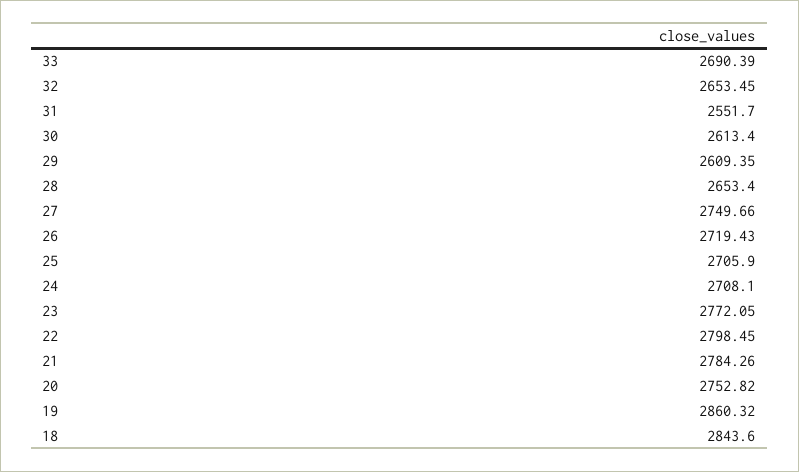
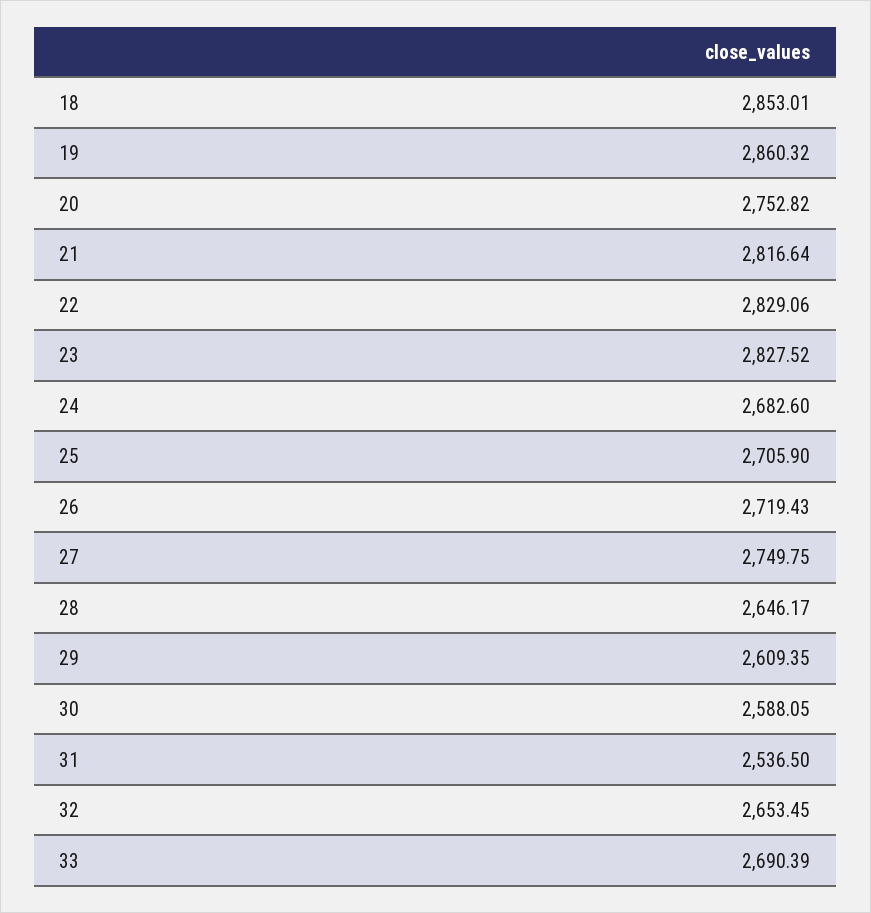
  {
    "33": 2690.39,
    "32": 2653.45,
-   "31": 2551.7,
+   "31": 2536.5,
-   "30": 2613.4,
+   "30": 2588.05,
    "29": 2609.35,
-   "28": 2653.4,
+   "28": 2646.17,
-   "27": 2749.66,
+   "27": 2749.75,
    "26": 2719.43,
    "25": 2705.9,
-   "24": 2708.1,
+   "24": 2682.6,
-   "23": 2772.05,
+   "23": 2827.52,
-   "22": 2798.45,
+   "22": 2829.06,
-   "21": 2784.26,
+   "21": 2816.64,
    "20": 2752.82,
    "19": 2860.32,
-   "18": 2843.6
+   "18": 2853.01
  }

